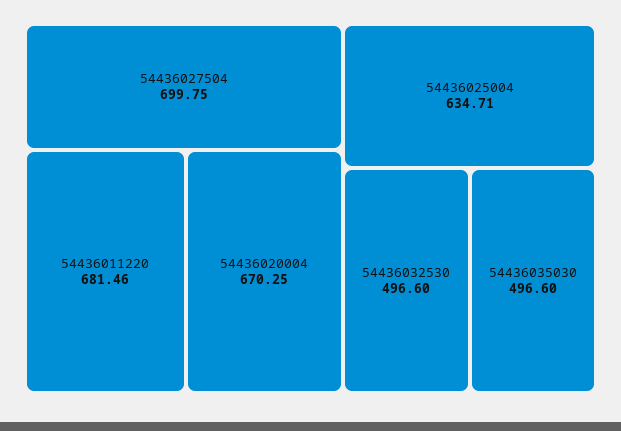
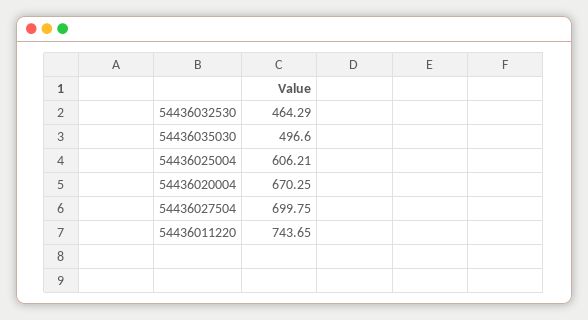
  {
    "54436027504": 699.75,
-   "54436011220": 681.46,
+   "54436011220": 743.65,
    "54436020004": 670.25,
-   "54436025004": 634.71,
+   "54436025004": 606.21,
-   "54436032530": 496.6,
+   "54436032530": 464.29,
    "54436035030": 496.6
  }

